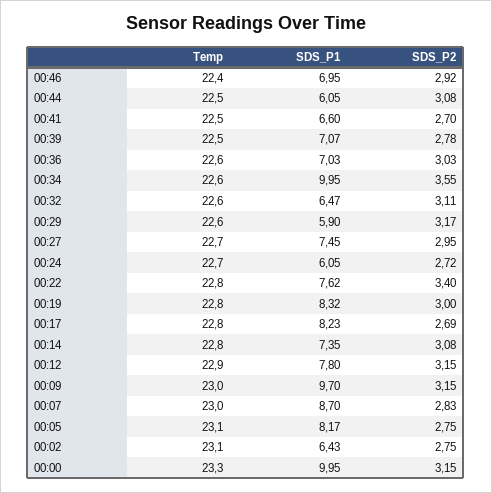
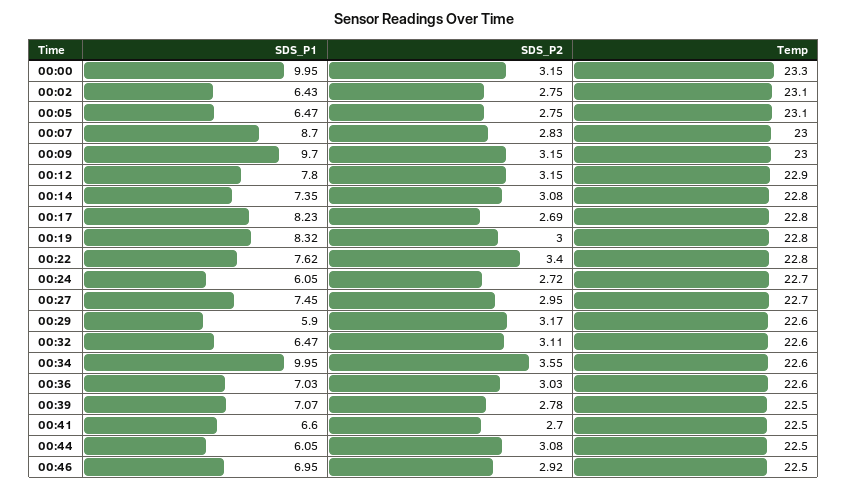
  {
    "Temp": {
-     "00:46": 22.4,
+     "00:46": 22.5,
      "00:44": 22.5,
      "00:41": 22.5,
      "00:39": 22.5,
      "00:36": 22.6,
      "00:34": 22.6,
      "00:32": 22.6,
      "00:29": 22.6,
      "00:27": 22.7,
      "00:24": 22.7,
      "00:22": 22.8,
      "00:19": 22.8,
      "00:17": 22.8,
      "00:14": 22.8,
      "00:12": 22.9,
      "00:09": 23,
      "00:07": 23,
      "00:05": 23.1,
      "00:02": 23.1,
      "00:00": 23.3
    },
    "SDS_P1": {
      "00:46": 6.95,
      "00:44": 6.05,
      "00:41": 6.6,
      "00:39": 7.07,
      "00:36": 7.03,
      "00:34": 9.95,
      "00:32": 6.47,
      "00:29": 5.9,
      "00:27": 7.45,
      "00:24": 6.05,
      "00:22": 7.62,
      "00:19": 8.32,
      "00:17": 8.23,
      "00:14": 7.35,
      "00:12": 7.8,
      "00:09": 9.7,
      "00:07": 8.7,
-     "00:05": 8.17,
+     "00:05": 6.47,
      "00:02": 6.43,
      "00:00": 9.95
    },
    "SDS_P2": {
      "00:46": 2.92,
      "00:44": 3.08,
      "00:41": 2.7,
      "00:39": 2.78,
      "00:36": 3.03,
      "00:34": 3.55,
      "00:32": 3.11,
      "00:29": 3.17,
      "00:27": 2.95,
      "00:24": 2.72,
      "00:22": 3.4,
      "00:19": 3,
      "00:17": 2.69,
      "00:14": 3.08,
      "00:12": 3.15,
      "00:09": 3.15,
      "00:07": 2.83,
      "00:05": 2.75,
      "00:02": 2.75,
      "00:00": 3.15
    }
  }

